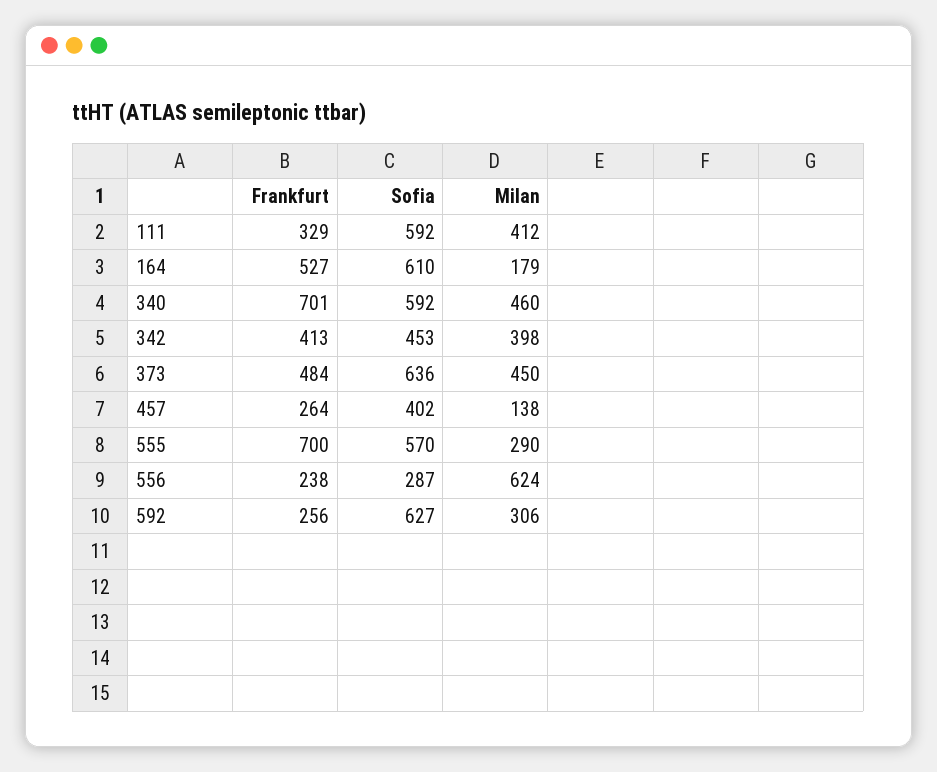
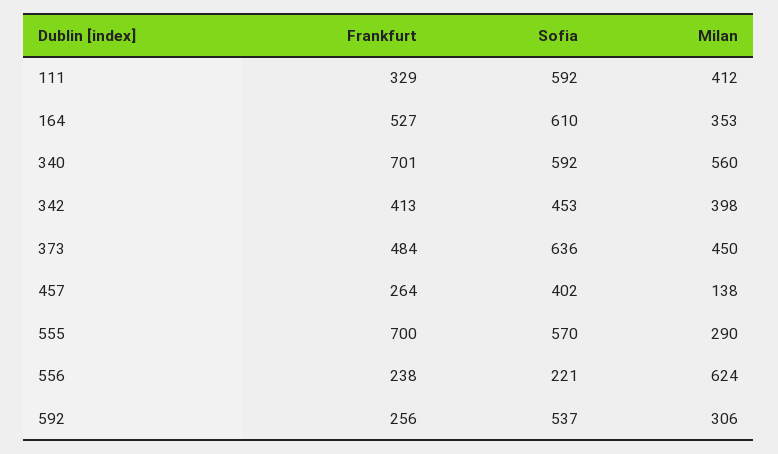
  {
    "Frankfurt": {
      "111": 329,
      "164": 527,
      "340": 701,
      "342": 413,
      "373": 484,
      "457": 264,
      "555": 700,
      "556": 238,
      "592": 256
    },
    "Sofia": {
      "111": 592,
      "164": 610,
      "340": 592,
      "342": 453,
      "373": 636,
      "457": 402,
      "555": 570,
-     "556": 287,
+     "556": 221,
-     "592": 627
+     "592": 537
    },
    "Milan": {
      "111": 412,
-     "164": 179,
+     "164": 353,
-     "340": 460,
+     "340": 560,
      "342": 398,
      "373": 450,
      "457": 138,
      "555": 290,
      "556": 624,
      "592": 306
    }
  }

